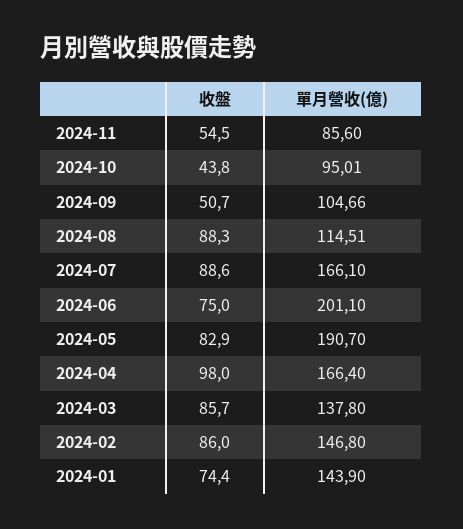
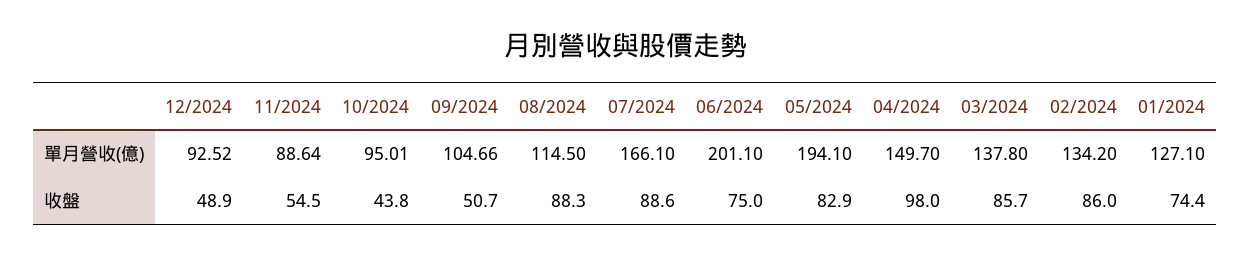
  {
    "收盤": {
      "2024-11": 54.5,
      "2024-10": 43.8,
      "2024-09": 50.7,
      "2024-08": 88.3,
      "2024-07": 88.6,
      "2024-06": 75,
      "2024-05": 82.9,
      "2024-04": 98,
      "2024-03": 85.7,
      "2024-02": 86,
-     "2024-01": 74.4
+     "2024-01": 74.4,
+     "12/2024": 48.9
    },
    "單月營收(億)": {
-     "2024-11": 85.6,
+     "2024-11": 88.64,
      "2024-10": 95.01,
      "2024-09": 104.66,
-     "2024-08": 114.51,
+     "2024-08": 114.5,
      "2024-07": 166.1,
      "2024-06": 201.1,
-     "2024-05": 190.7,
+     "2024-05": 194.1,
-     "2024-04": 166.4,
+     "2024-04": 149.7,
      "2024-03": 137.8,
-     "2024-02": 146.8,
+     "2024-02": 134.2,
-     "2024-01": 143.9
+     "2024-01": 127.1,
+     "12/2024": 92.52
    }
  }

